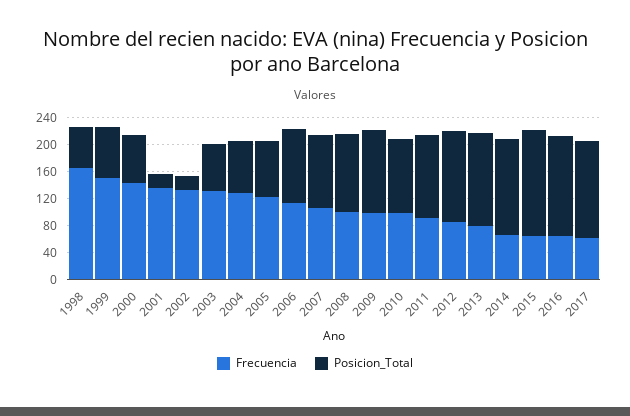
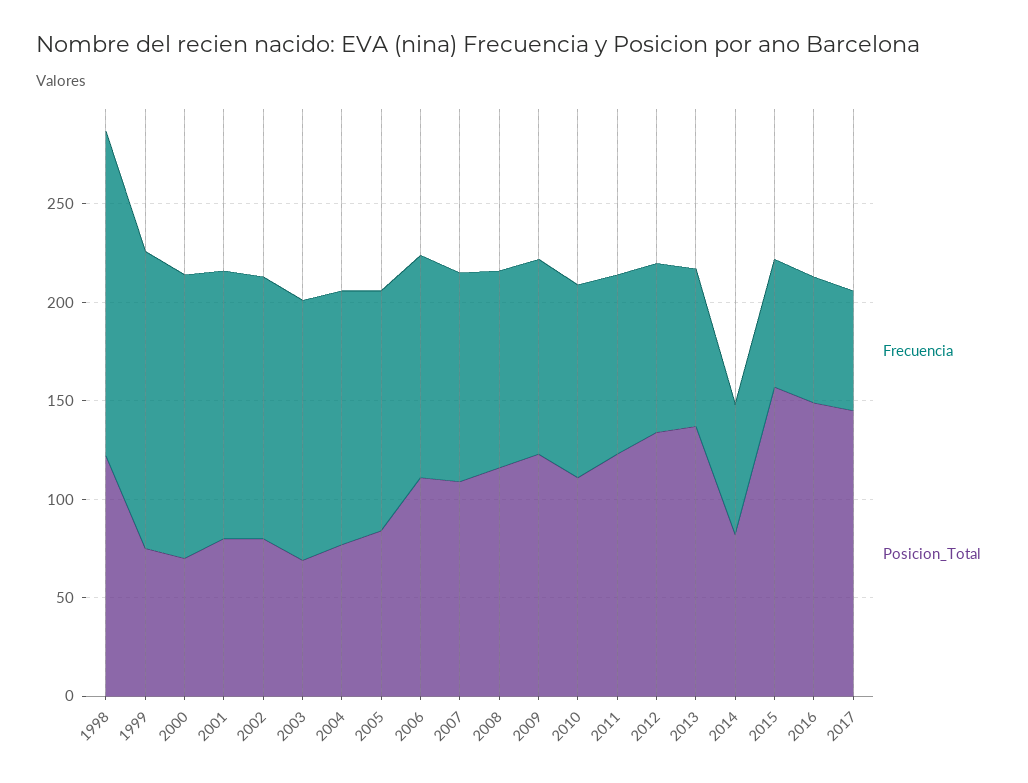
  {
    "Frecuencia": {
      "1998": 170,
      "1999": 150,
      "2000": 140,
      "2001": 140,
      "2002": 130,
      "2003": 130,
      "2004": 130,
      "2005": 120,
      "2006": 110,
      "2007": 110,
      "2008": 100,
      "2009": 100,
      "2010": 100,
      "2011": 90,
      "2012": 90,
      "2013": 80,
      "2014": 70,
      "2015": 70,
      "2016": 60,
      "2017": 60
    },
    "Posicion_Total": {
-     "1998": 60,
+     "1998": 120,
      "1999": 80,
      "2000": 70,
-     "2001": 20,
+     "2001": 80,
-     "2002": 20,
+     "2002": 80,
      "2003": 70,
      "2004": 80,
      "2005": 80,
      "2006": 110,
      "2007": 110,
      "2008": 120,
      "2009": 120,
      "2010": 110,
      "2011": 120,
      "2012": 130,
      "2013": 140,
-     "2014": 140,
+     "2014": 80,
      "2015": 160,
      "2016": 150,
      "2017": 150
    }
  }

